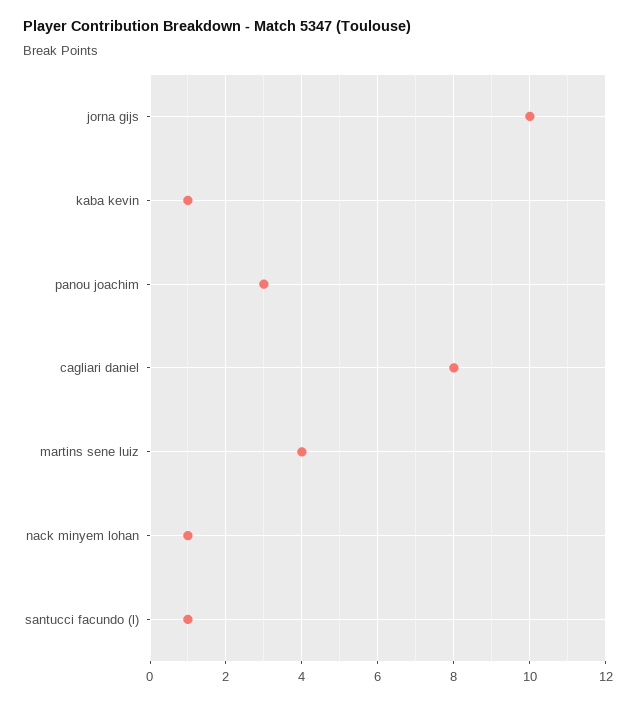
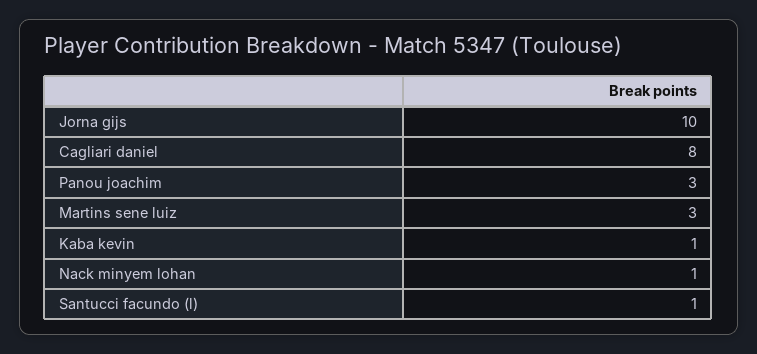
  {
    "jorna gijs": 10,
    "kaba kevin": 1,
    "panou joachim": 3,
    "cagliari daniel": 8,
-   "martins sene luiz": 4,
+   "martins sene luiz": 3,
    "nack minyem lohan": 1,
    "santucci facundo (l)": 1
  }

